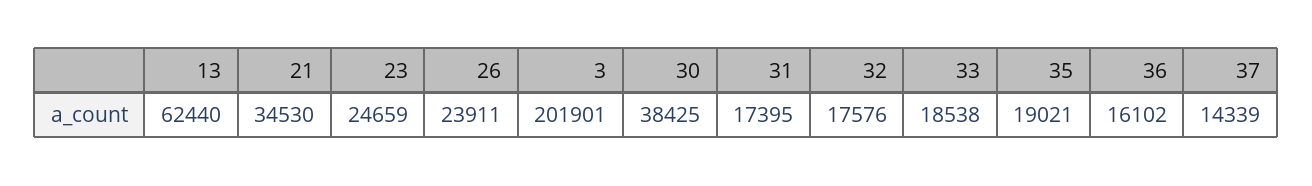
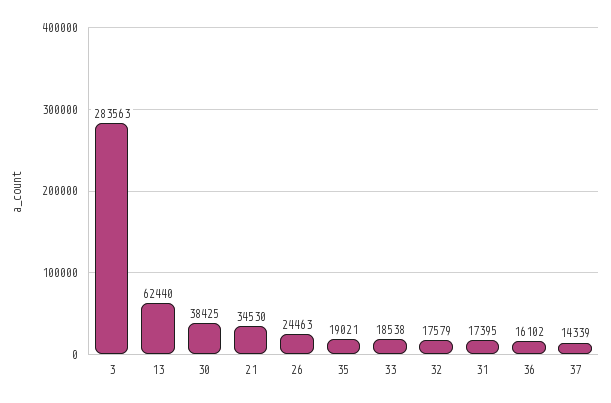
  {
    "13": 62440,
    "21": 34530,
-   "23": 24659,
-   "26": 23911,
+   "26": 24463,
-   "3": 201901,
+   "3": 283563,
    "30": 38425,
    "31": 17395,
-   "32": 17576,
+   "32": 17579,
    "33": 18538,
    "35": 19021,
    "36": 16102,
    "37": 14339
  }

